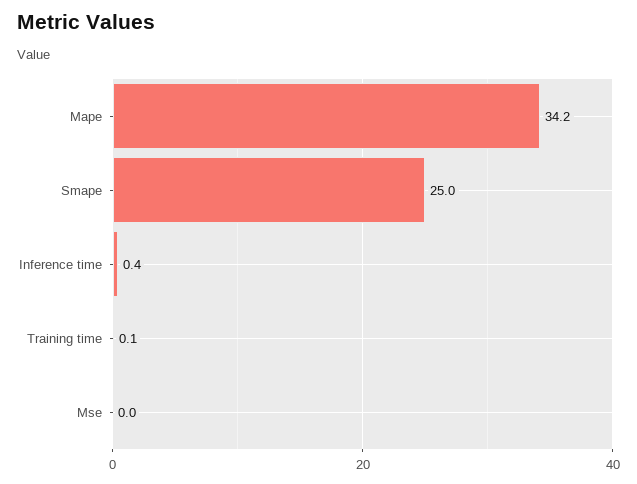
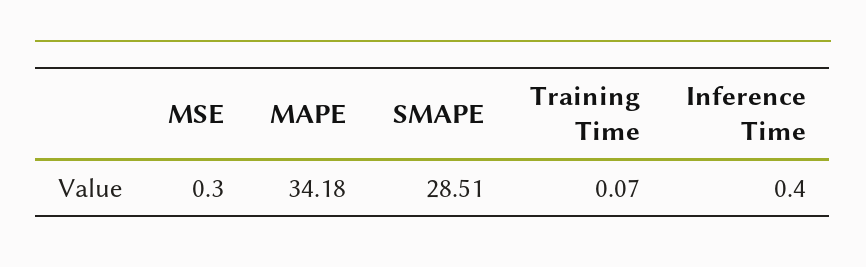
  {
    "Mape": 34.18,
-   "Smape": 25,
+   "Smape": 28.51,
    "Inference time": 0.4,
    "Training time": 0.07,
-   "Mse": 0
+   "Mse": 0.3
  }

